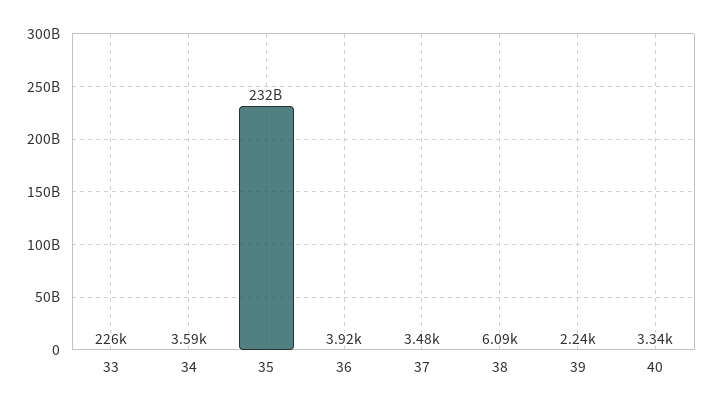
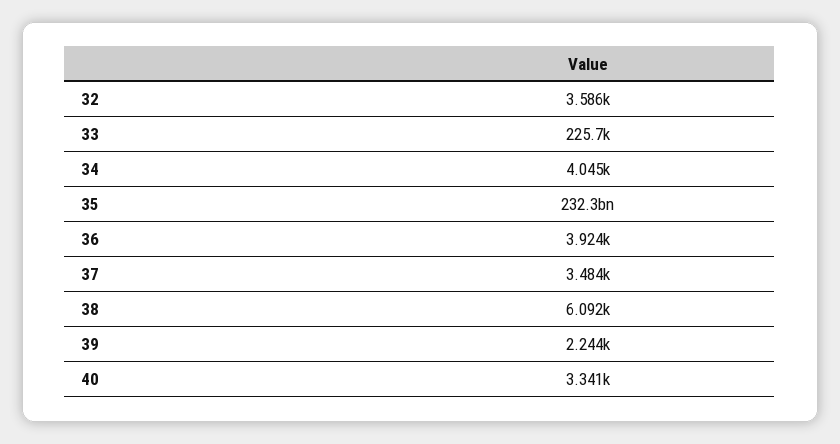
  {
    "33": 225700,
-   "34": 3590,
+   "34": 4045,
    "35": 232300000000,
    "36": 3924,
    "37": 3484,
    "38": 6092,
    "39": 2244,
-   "40": 3341
+   "40": 3341,
+   "32": 3586
  }

